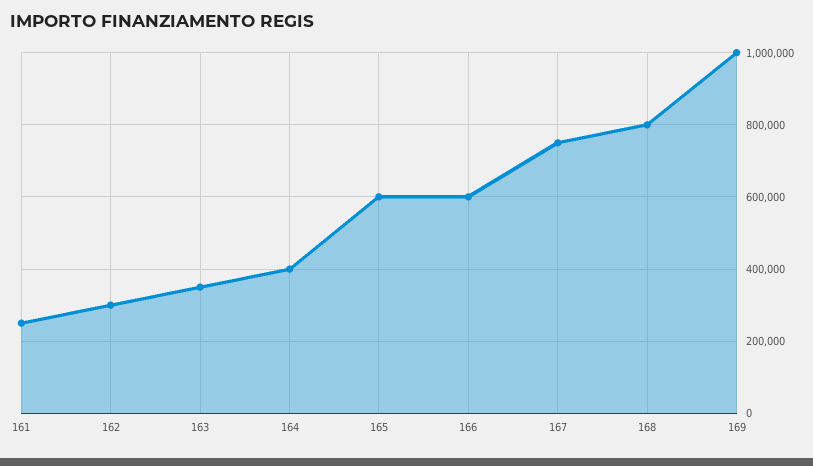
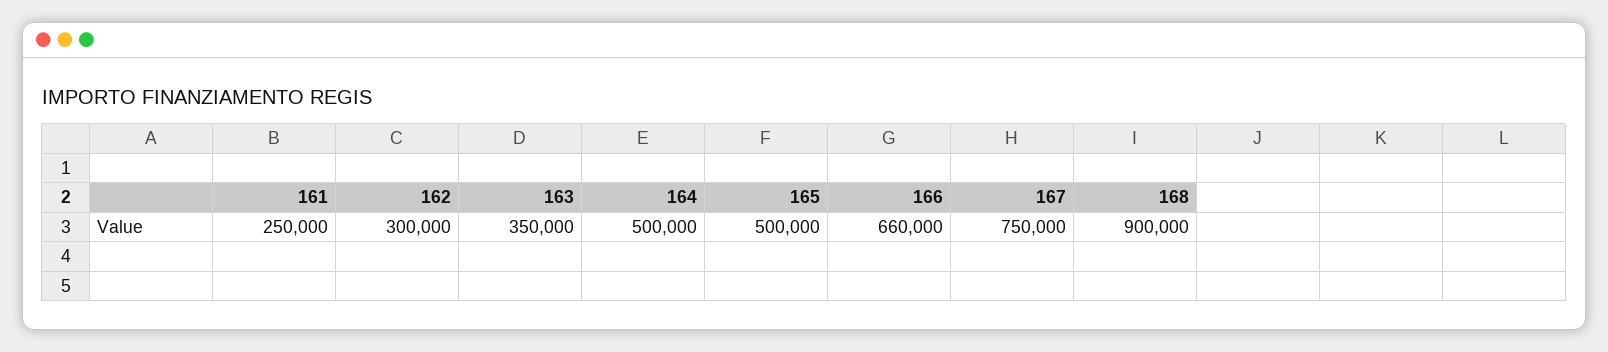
  {
    "161": 250000,
    "162": 300000,
    "163": 350000,
-   "164": 400000,
+   "164": 500000,
-   "165": 600000,
+   "165": 500000,
-   "166": 600000,
+   "166": 660000,
    "167": 750000,
-   "168": 800000,
+   "168": 900000
-   "169": 1000000
  }

